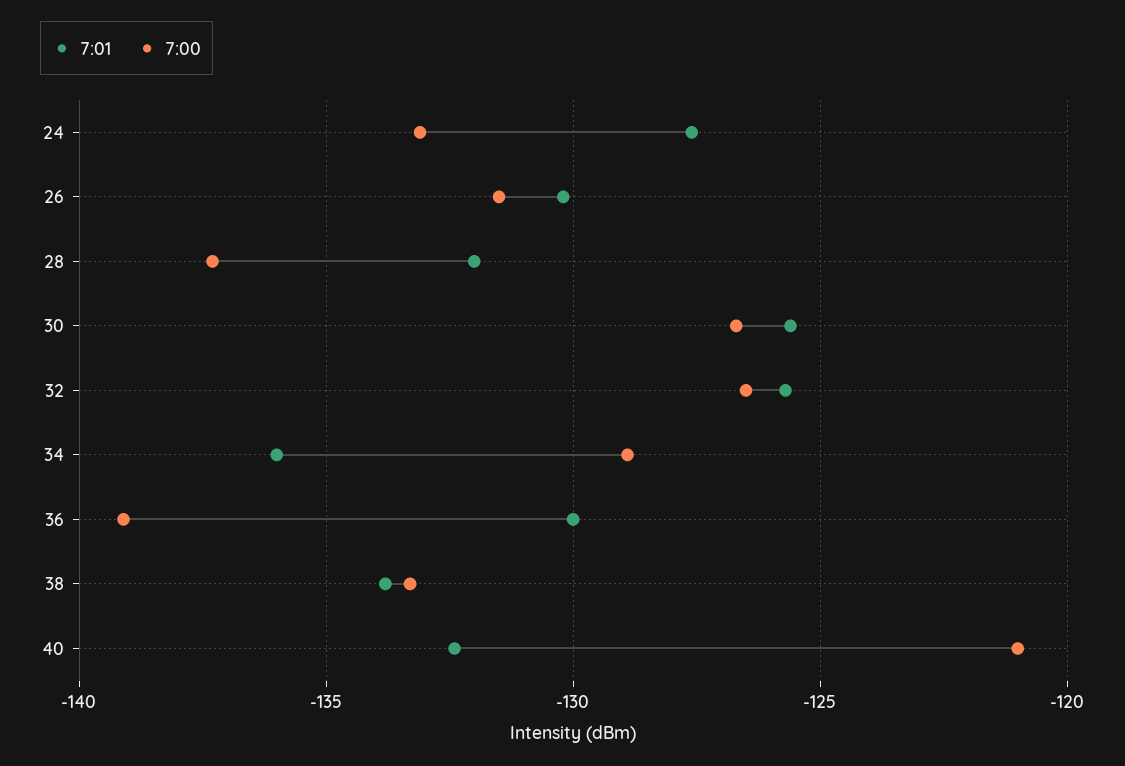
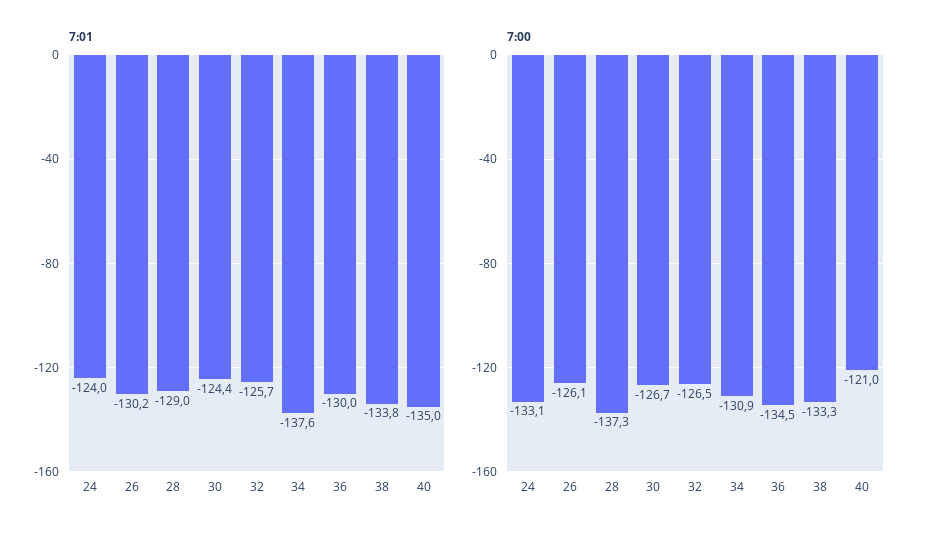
  {
    "7:01": {
-     "24": -127.5,
+     "24": -124,
      "26": -130.2,
-     "28": -132,
+     "28": -129,
-     "30": -125.5,
+     "30": -124.4,
      "32": -125.7,
-     "34": -136,
+     "34": -137.6,
      "36": -130,
      "38": -133.8,
-     "40": -132.5
+     "40": -135
    },
    "7:00": {
      "24": -133.1,
-     "26": -131.5,
+     "26": -126.1,
      "28": -137.3,
      "30": -126.7,
      "32": -126.5,
-     "34": -129,
+     "34": -130.9,
-     "36": -139,
+     "36": -134.5,
      "38": -133.3,
      "40": -121
    }
  }

